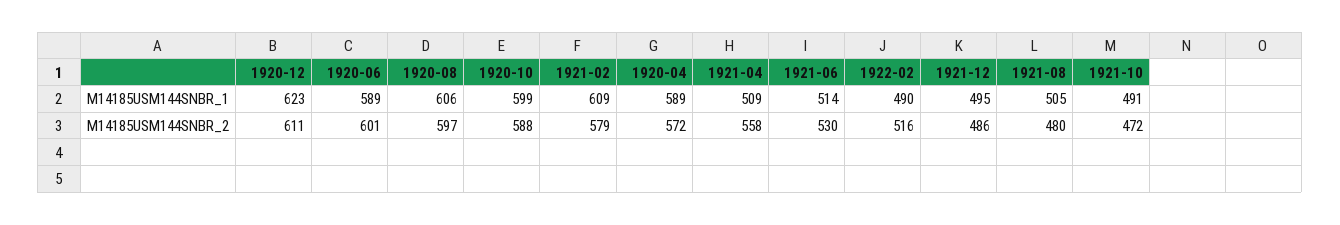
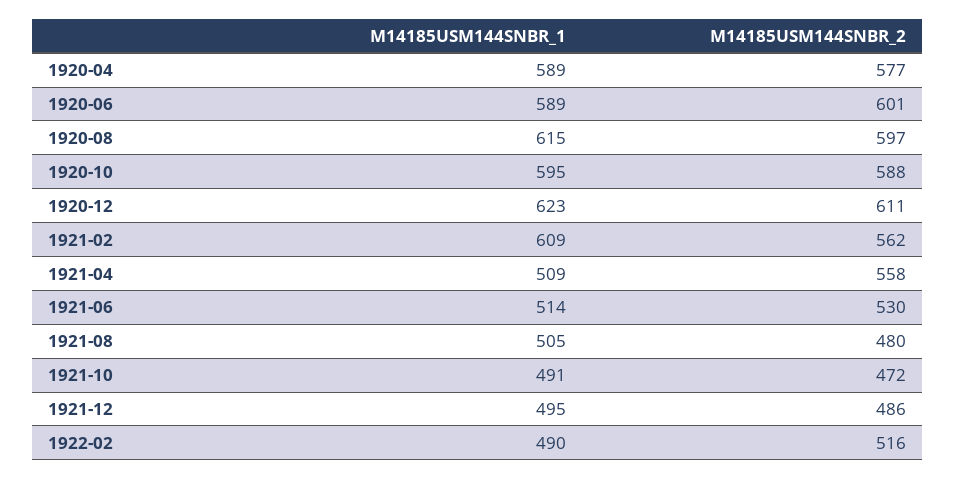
  {
    "1920-12": {
      "M14185USM144SNBR_1": 623,
      "M14185USM144SNBR_2": 611
    },
    "1920-06": {
      "M14185USM144SNBR_1": 589,
      "M14185USM144SNBR_2": 601
    },
    "1920-08": {
-     "M14185USM144SNBR_1": 606,
+     "M14185USM144SNBR_1": 615,
      "M14185USM144SNBR_2": 597
    },
    "1920-10": {
-     "M14185USM144SNBR_1": 599,
+     "M14185USM144SNBR_1": 595,
      "M14185USM144SNBR_2": 588
    },
    "1921-02": {
      "M14185USM144SNBR_1": 609,
-     "M14185USM144SNBR_2": 579
+     "M14185USM144SNBR_2": 562
    },
    "1920-04": {
      "M14185USM144SNBR_1": 589,
-     "M14185USM144SNBR_2": 572
+     "M14185USM144SNBR_2": 577
    },
    "1921-04": {
      "M14185USM144SNBR_1": 509,
      "M14185USM144SNBR_2": 558
    },
    "1921-06": {
      "M14185USM144SNBR_1": 514,
      "M14185USM144SNBR_2": 530
    },
    "1922-02": {
      "M14185USM144SNBR_1": 490,
      "M14185USM144SNBR_2": 516
    },
    "1921-12": {
      "M14185USM144SNBR_1": 495,
      "M14185USM144SNBR_2": 486
    },
    "1921-08": {
      "M14185USM144SNBR_1": 505,
      "M14185USM144SNBR_2": 480
    },
    "1921-10": {
      "M14185USM144SNBR_1": 491,
      "M14185USM144SNBR_2": 472
    }
  }

